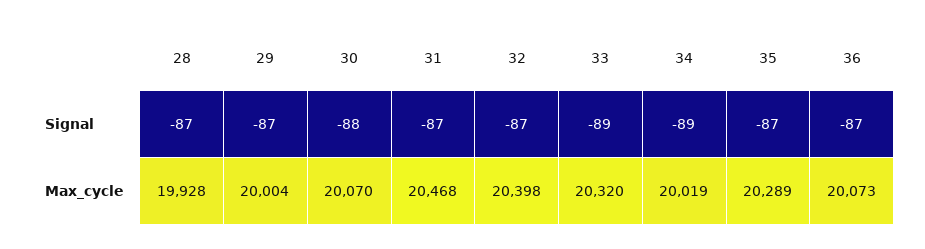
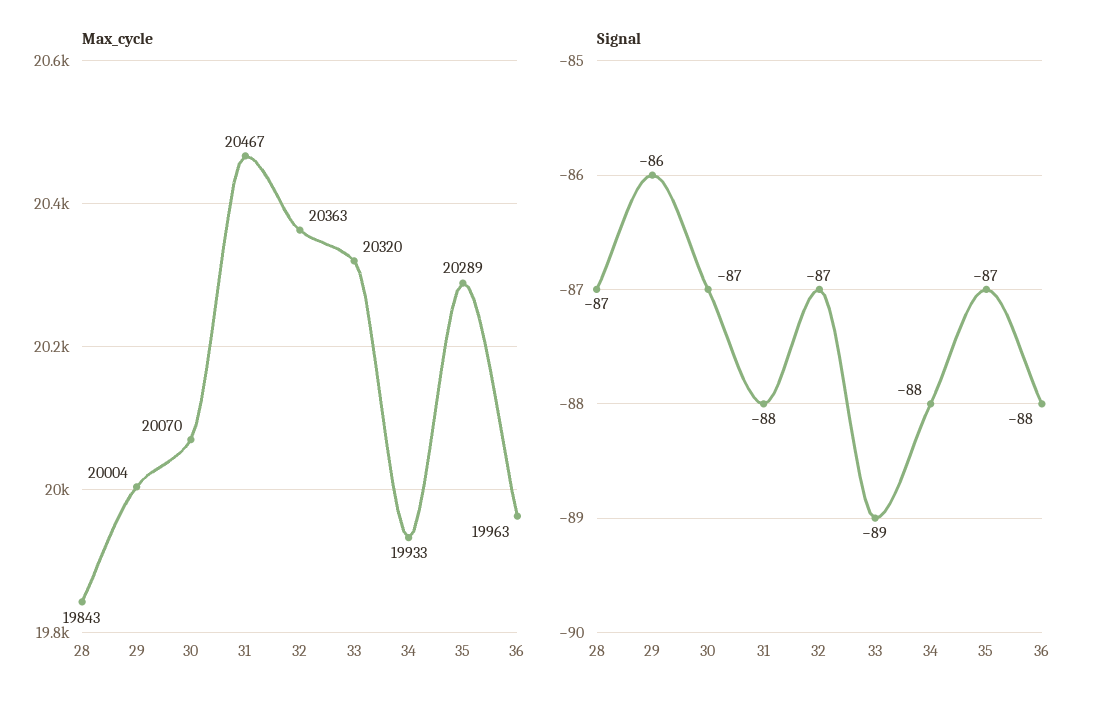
  {
    "Signal": {
      "28": -87,
-     "29": -87,
+     "29": -86,
-     "30": -88,
+     "30": -87,
-     "31": -87,
+     "31": -88,
      "32": -87,
      "33": -89,
-     "34": -89,
+     "34": -88,
      "35": -87,
-     "36": -87
+     "36": -88
    },
    "Max_cycle": {
-     "28": 19928,
+     "28": 19843,
      "29": 20004,
      "30": 20070,
-     "31": 20468,
+     "31": 20467,
-     "32": 20398,
+     "32": 20363,
      "33": 20320,
-     "34": 20019,
+     "34": 19933,
      "35": 20289,
-     "36": 20073
+     "36": 19963
    }
  }

